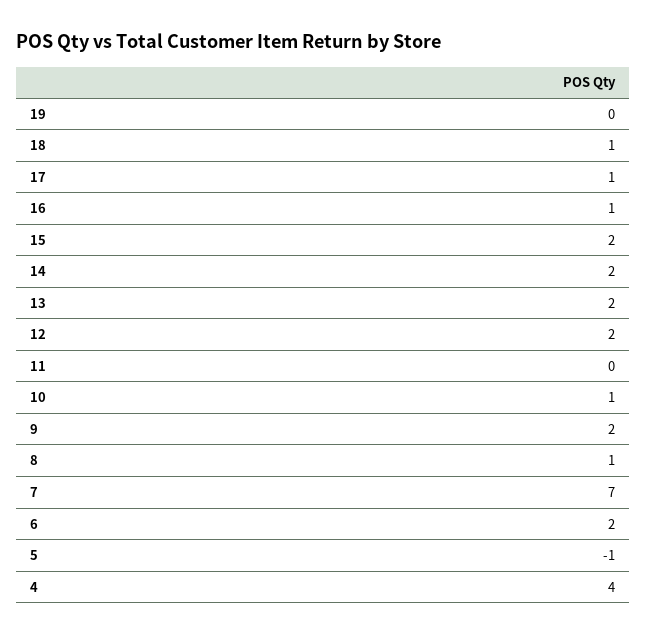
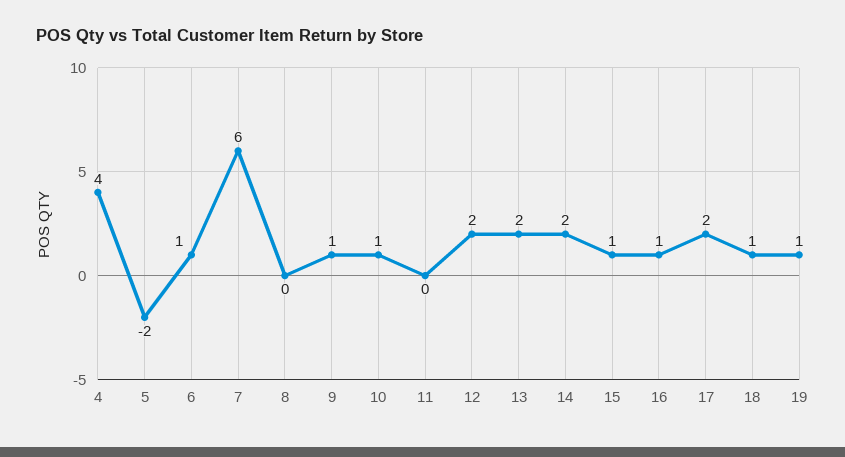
  {
-   "19": 0,
+   "19": 1,
    "18": 1,
-   "17": 1,
+   "17": 2,
    "16": 1,
-   "15": 2,
+   "15": 1,
    "14": 2,
    "13": 2,
    "12": 2,
    "11": 0,
    "10": 1,
-   "9": 2,
+   "9": 1,
-   "8": 1,
+   "8": 0,
-   "7": 7,
+   "7": 6,
-   "6": 2,
+   "6": 1,
-   "5": -1,
+   "5": -2,
    "4": 4
  }

